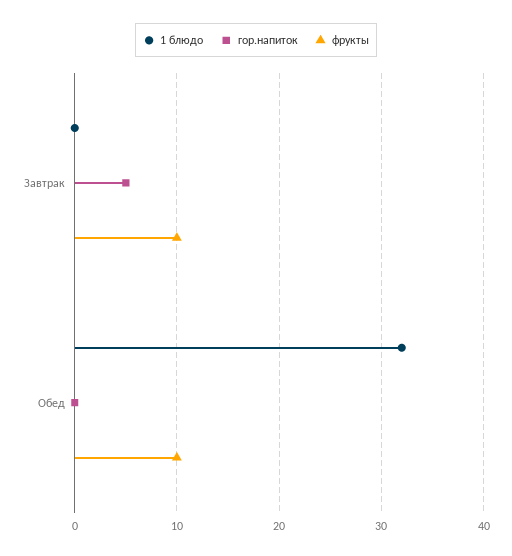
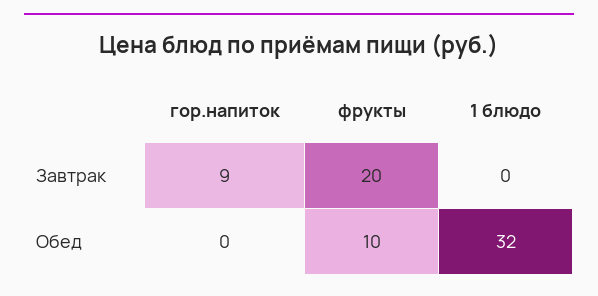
  {
    "1 блюдо": {
      "Завтрак": 0,
      "Обед": 32
    },
    "гор.напиток": {
-     "Завтрак": 5,
+     "Завтрак": 9,
      "Обед": 0
    },
    "фрукты": {
-     "Завтрак": 10,
+     "Завтрак": 20,
      "Обед": 10
    }
  }

